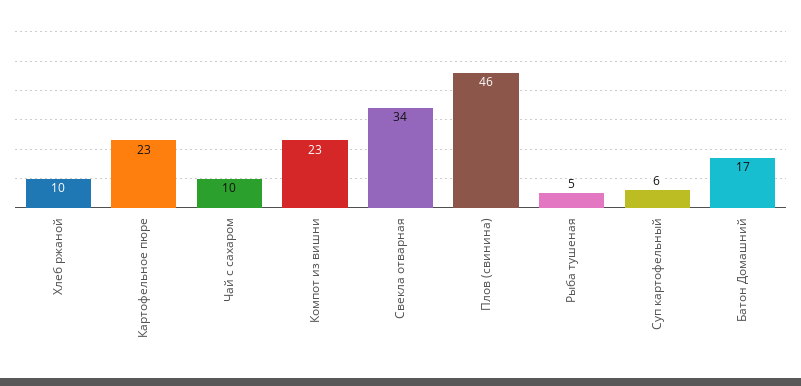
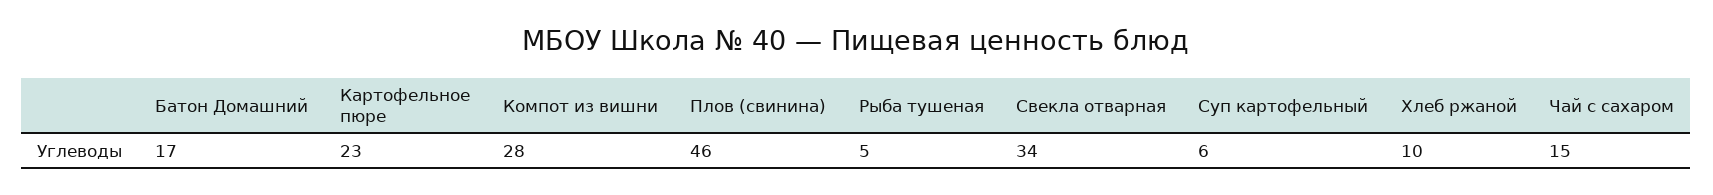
  {
    "Хлеб ржаной": 10,
    "Картофельное пюре": 23,
-   "Чай с сахаром": 10,
+   "Чай с сахаром": 15,
-   "Компот из вишни": 23,
+   "Компот из вишни": 28,
    "Свекла отварная": 34,
    "Плов (свинина)": 46,
    "Рыба тушеная": 5,
    "Суп картофельный": 6,
    "Батон Домашний": 17
  }

